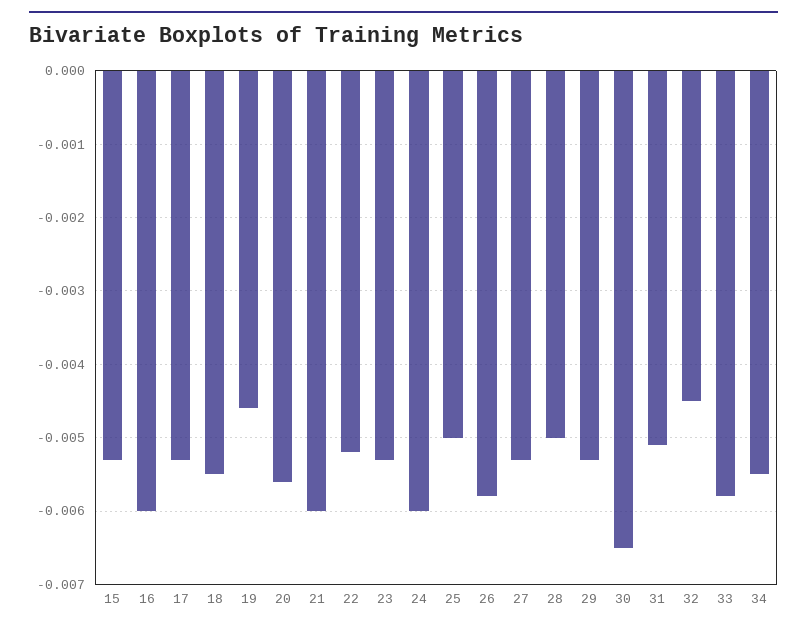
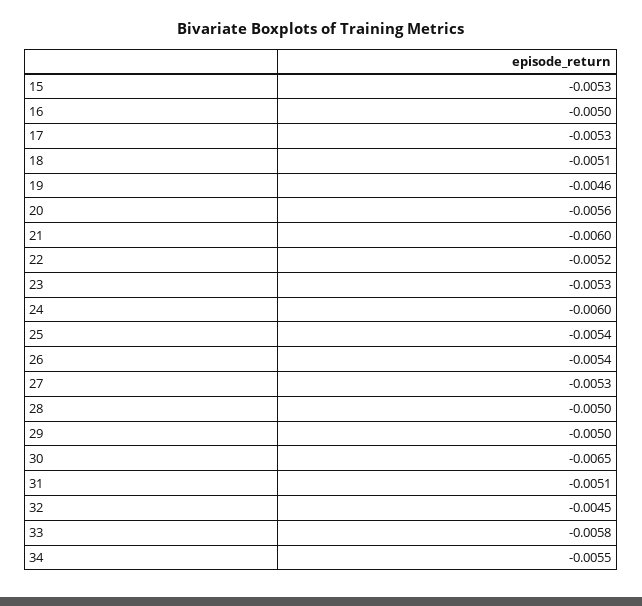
  {
    "15": -0.0053,
-   "16": -0.006,
+   "16": -0.005,
    "17": -0.0053,
-   "18": -0.0055,
+   "18": -0.0051,
    "19": -0.0046,
    "20": -0.0056,
    "21": -0.006,
    "22": -0.0052,
    "23": -0.0053,
    "24": -0.006,
-   "25": -0.005,
+   "25": -0.0054,
-   "26": -0.0058,
+   "26": -0.0054,
    "27": -0.0053,
    "28": -0.005,
-   "29": -0.0053,
+   "29": -0.005,
    "30": -0.0065,
    "31": -0.0051,
    "32": -0.0045,
    "33": -0.0058,
    "34": -0.0055
  }

